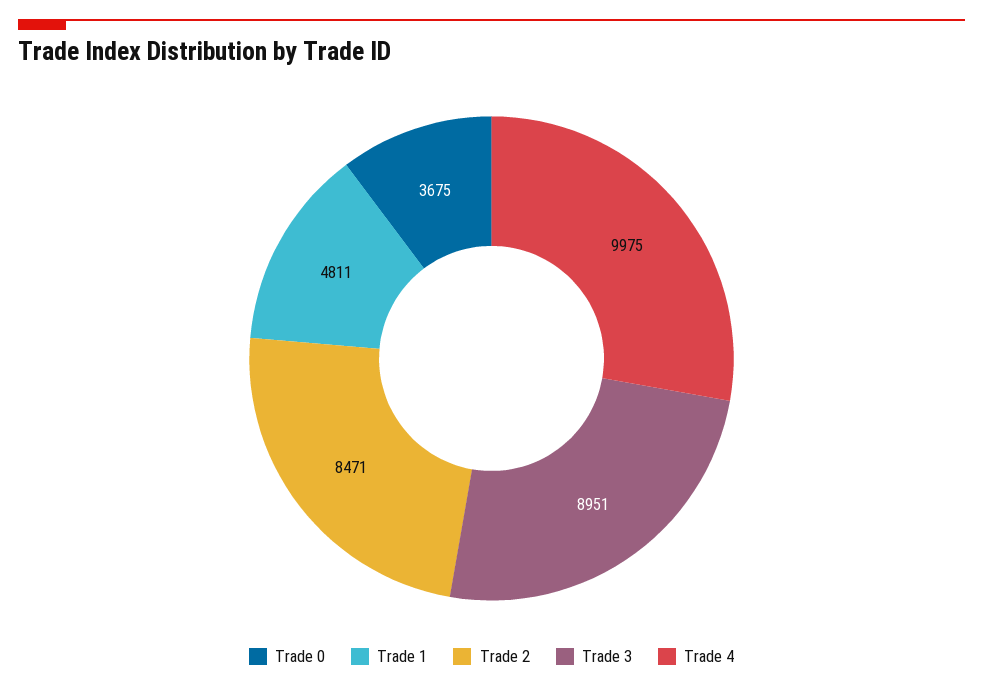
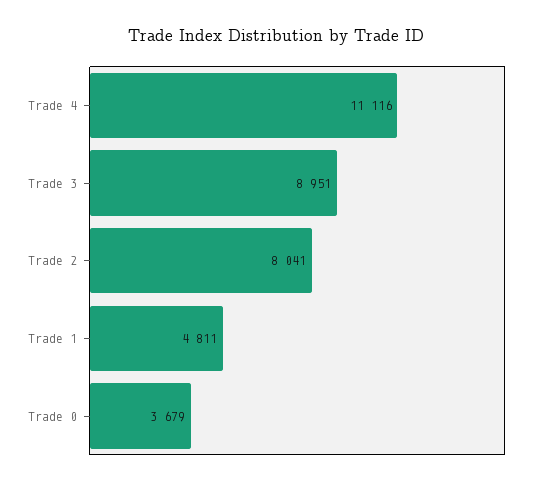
  {
-   "Trade 0": 3675,
+   "Trade 0": 3679,
    "Trade 1": 4811,
-   "Trade 2": 8471,
+   "Trade 2": 8041,
    "Trade 3": 8951,
-   "Trade 4": 9975
+   "Trade 4": 11116
  }

